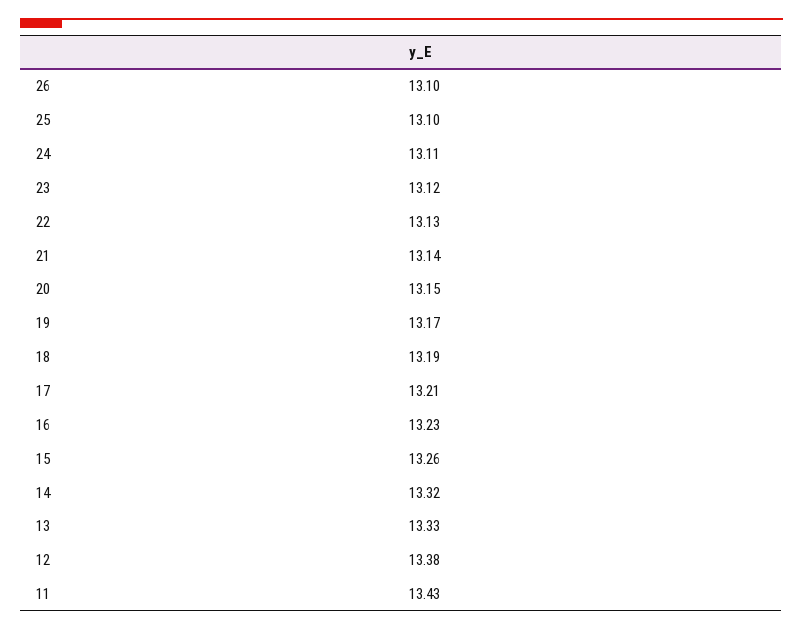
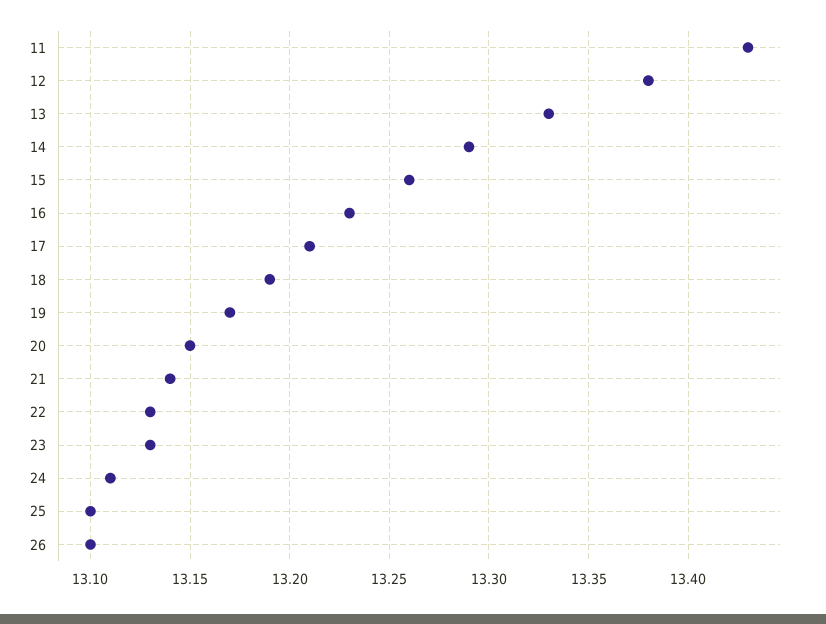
  {
    "26": 13.1,
    "25": 13.1,
    "24": 13.11,
-   "23": 13.12,
+   "23": 13.13,
    "22": 13.13,
    "21": 13.14,
    "20": 13.15,
    "19": 13.17,
    "18": 13.19,
    "17": 13.21,
    "16": 13.23,
    "15": 13.26,
-   "14": 13.32,
+   "14": 13.29,
    "13": 13.33,
    "12": 13.38,
    "11": 13.43
  }

